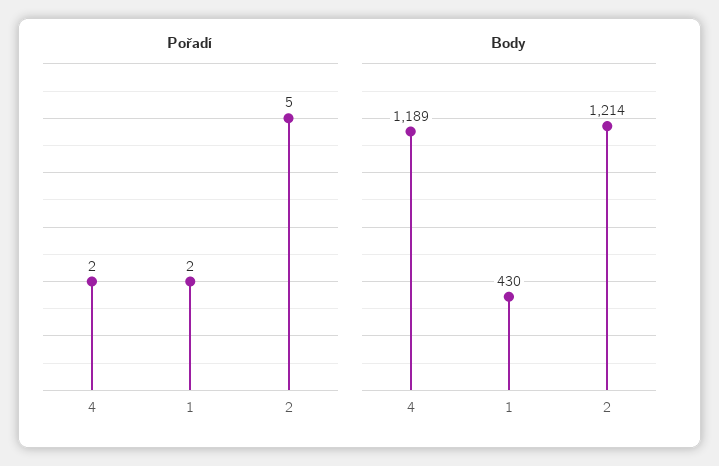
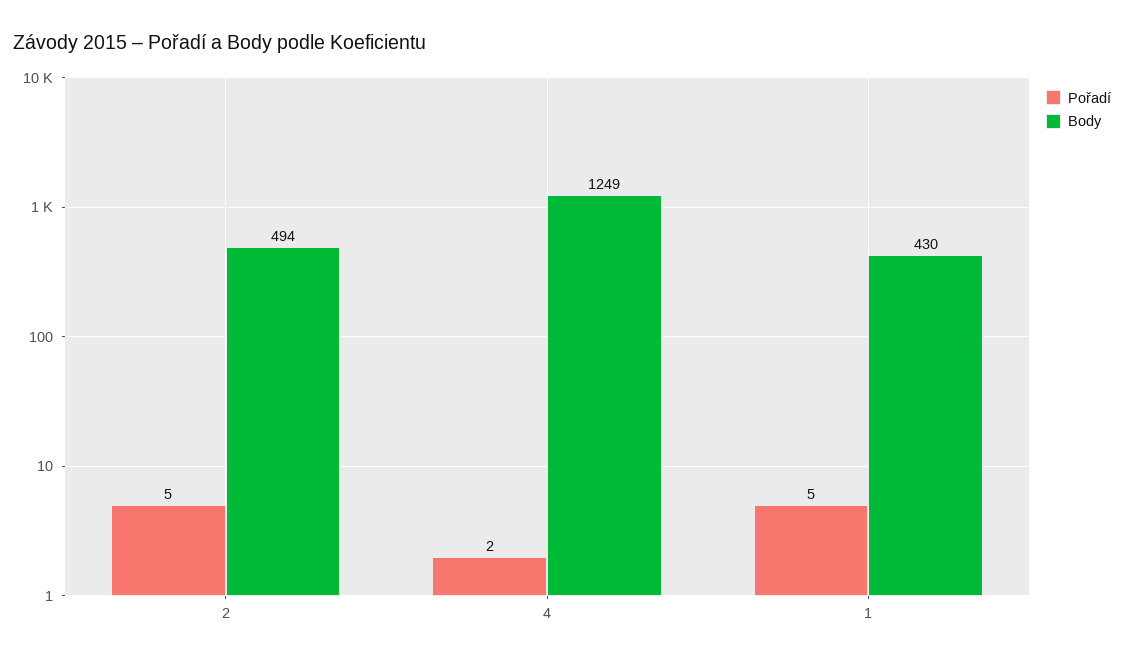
  {
    "Pořadí": {
      "4": 2,
-     "1": 2,
+     "1": 5,
      "2": 5
    },
    "Body": {
-     "4": 1189,
+     "4": 1249,
      "1": 430,
-     "2": 1214
+     "2": 494
    }
  }

